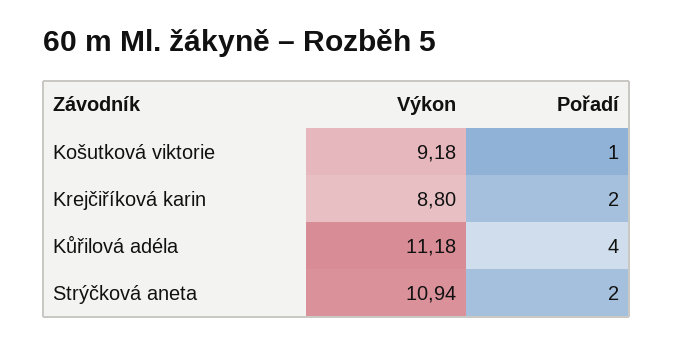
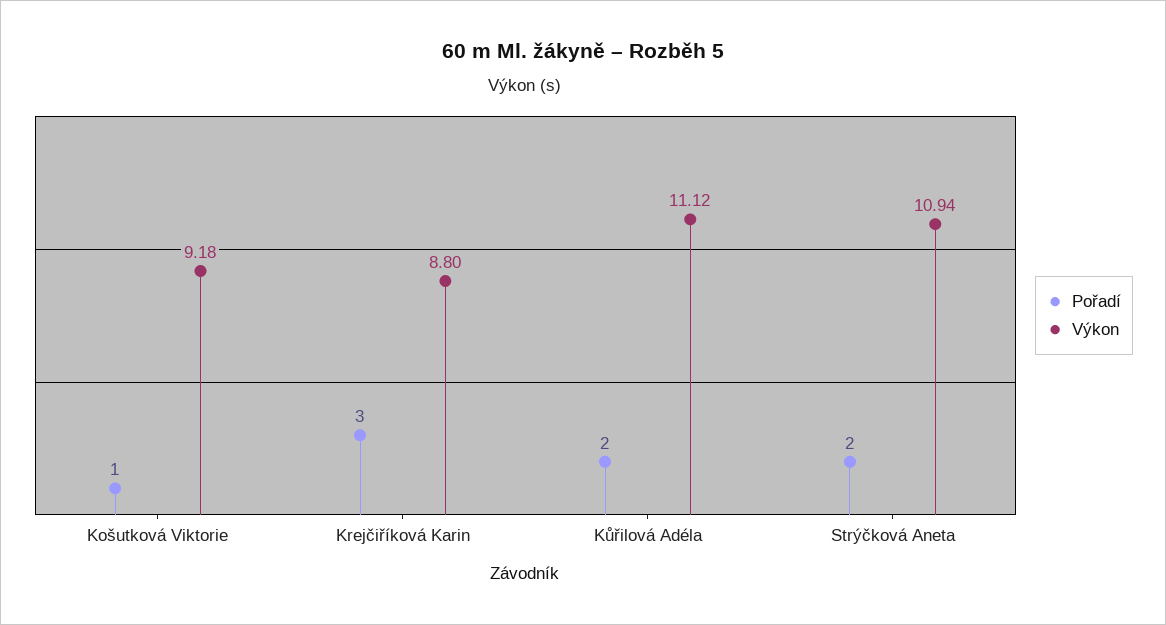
  {
    "Výkon": {
      "Košutková viktorie": 9.18,
      "Krejčiříková karin": 8.8,
-     "Kůřilová adéla": 11.18,
+     "Kůřilová adéla": 11.12,
      "Strýčková aneta": 10.94
    },
    "Pořadí": {
      "Košutková viktorie": 1,
-     "Krejčiříková karin": 2,
+     "Krejčiříková karin": 3,
-     "Kůřilová adéla": 4,
+     "Kůřilová adéla": 2,
      "Strýčková aneta": 2
    }
  }

